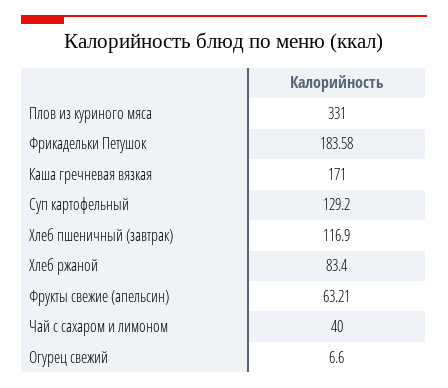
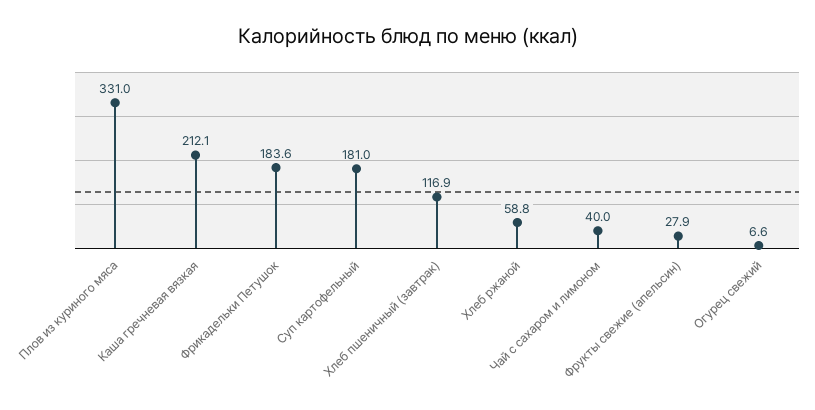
  {
    "Плов из куриного мяса": 331,
    "Фрикадельки Петушок": 183.58,
-   "Каша гречневая вязкая": 171,
+   "Каша гречневая вязкая": 212.1,
-   "Суп картофельный": 129.2,
+   "Суп картофельный": 181,
    "Хлеб пшеничный (завтрак)": 116.9,
-   "Хлеб ржаной": 83.4,
+   "Хлеб ржаной": 58.8,
-   "Фрукты свежие (апельсин)": 63.21,
+   "Фрукты свежие (апельсин)": 27.9,
    "Чай с сахаром и лимоном": 40,
    "Огурец свежий": 6.6
  }

